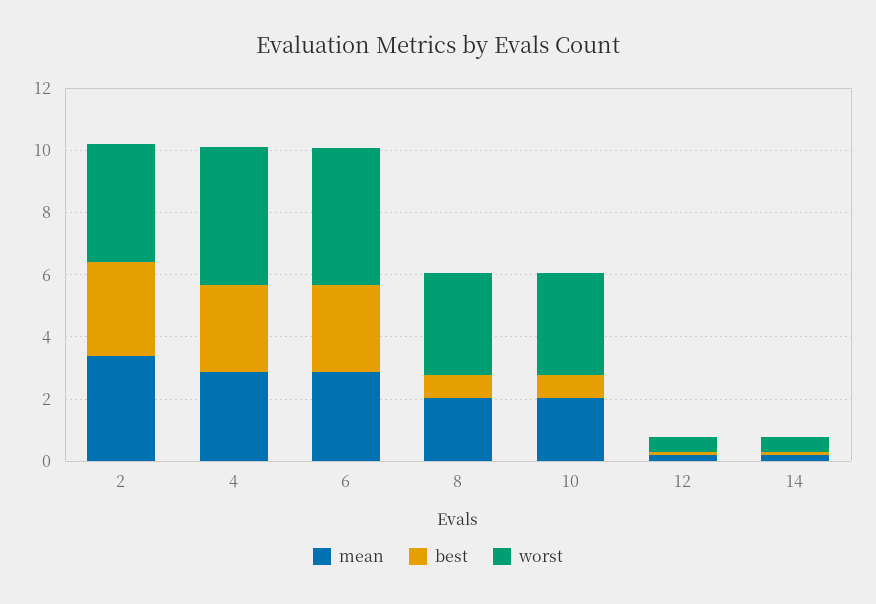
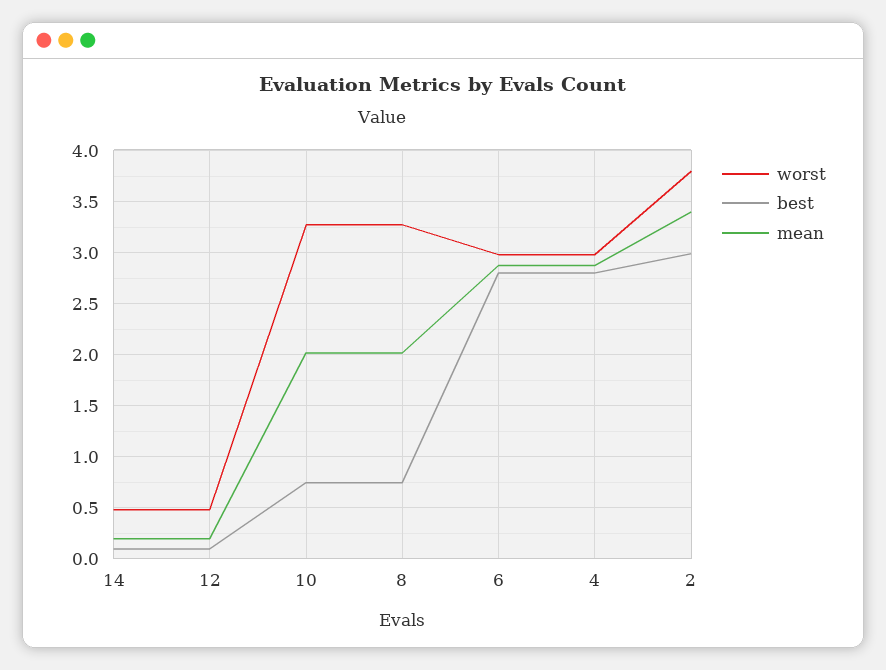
  {
    "mean": {
      "2": 3.4,
      "4": 2.9,
      "6": 2.9,
      "8": 2,
      "10": 2,
      "12": 0.2,
      "14": 0.2
    },
    "best": {
      "2": 3,
      "4": 2.8,
      "6": 2.8,
      "8": 0.7,
      "10": 0.7,
      "12": 0.1,
      "14": 0.1
    },
    "worst": {
      "2": 3.8,
-     "4": 4.5,
+     "4": 3,
-     "6": 4.5,
+     "6": 3,
      "8": 3.3,
      "10": 3.3,
      "12": 0.5,
      "14": 0.5
    }
  }

